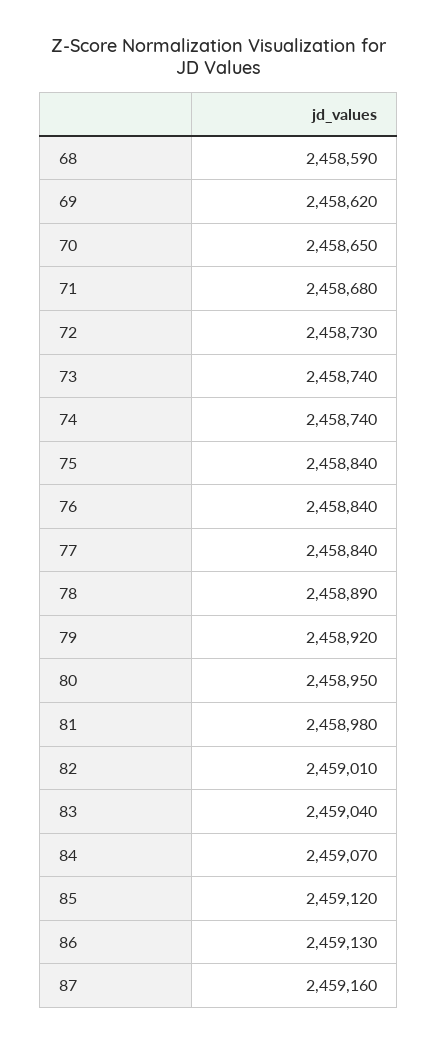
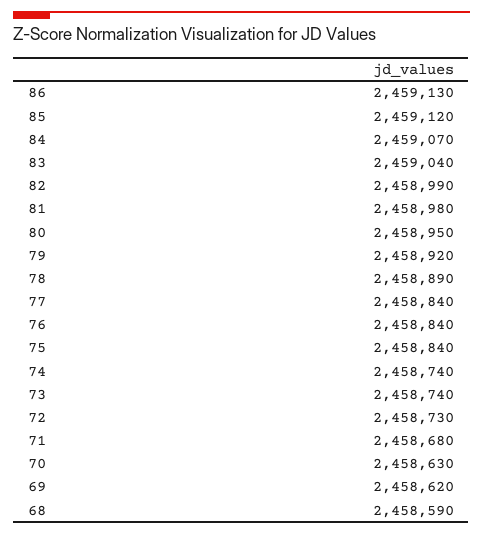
  {
    "68": 2458590,
    "69": 2458620,
-   "70": 2458650,
+   "70": 2458630,
    "71": 2458680,
    "72": 2458730,
    "73": 2458740,
    "74": 2458740,
    "75": 2458840,
    "76": 2458840,
    "77": 2458840,
    "78": 2458890,
    "79": 2458920,
    "80": 2458950,
    "81": 2458980,
-   "82": 2459010,
+   "82": 2458990,
    "83": 2459040,
    "84": 2459070,
    "85": 2459120,
-   "86": 2459130,
+   "86": 2459130
-   "87": 2459160
  }

